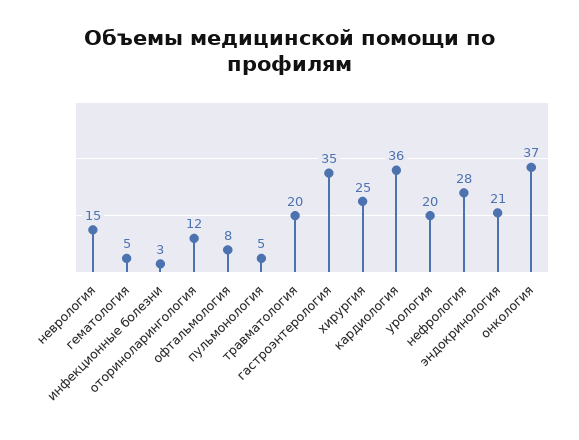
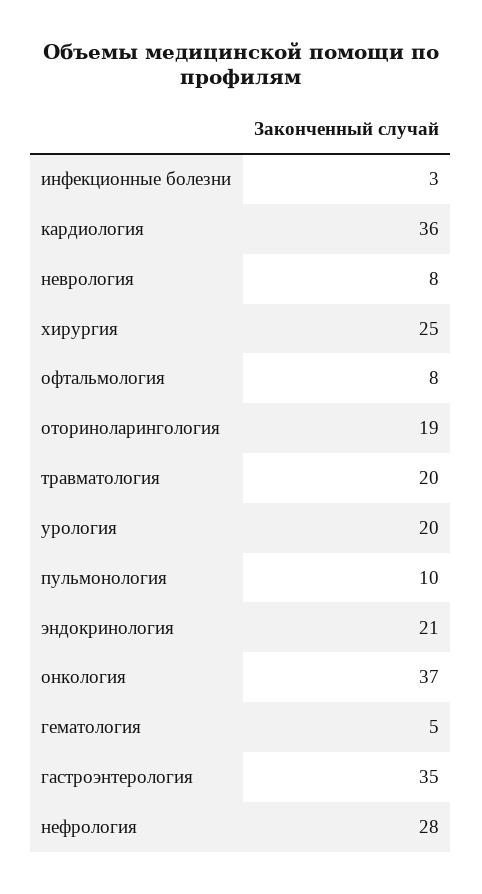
  {
-   "неврология": 15,
+   "неврология": 8,
    "гематология": 5,
    "инфекционные болезни": 3,
-   "оториноларингология": 12,
+   "оториноларингология": 19,
    "офтальмология": 8,
-   "пульмонология": 5,
+   "пульмонология": 10,
    "травматология": 20,
    "гастроэнтерология": 35,
    "хирургия": 25,
    "кардиология": 36,
    "урология": 20,
    "нефрология": 28,
    "эндокринология": 21,
    "онкология": 37
  }

